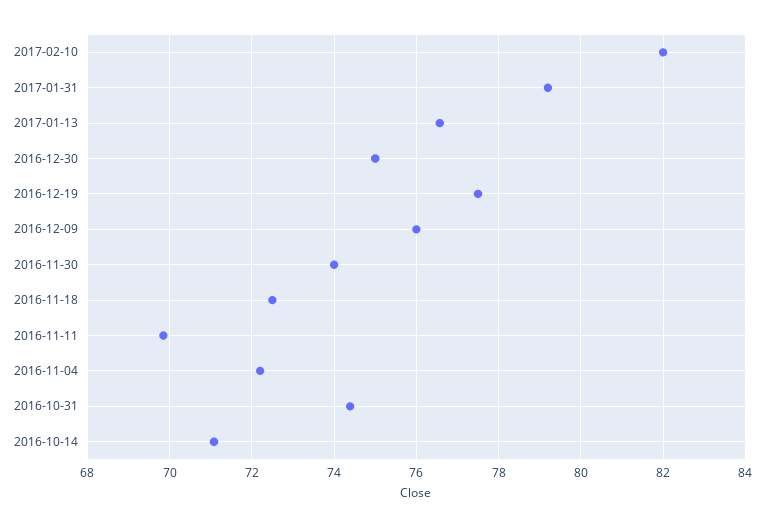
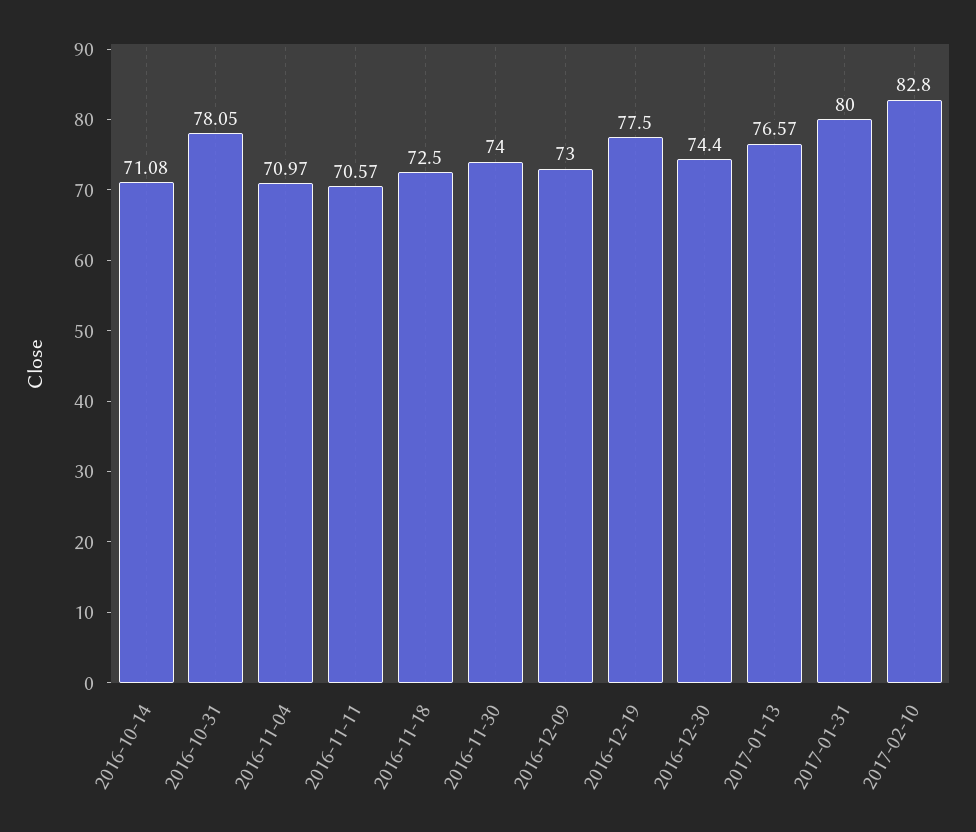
  {
-   "2017-02-10": 82,
+   "2017-02-10": 82.8,
-   "2017-01-31": 79.2,
+   "2017-01-31": 80,
    "2017-01-13": 76.57,
-   "2016-12-30": 75,
+   "2016-12-30": 74.4,
    "2016-12-19": 77.5,
-   "2016-12-09": 76,
+   "2016-12-09": 73,
    "2016-11-30": 74,
    "2016-11-18": 72.5,
-   "2016-11-11": 69.8,
+   "2016-11-11": 70.57,
-   "2016-11-04": 72.2,
+   "2016-11-04": 70.97,
-   "2016-10-31": 74.4,
+   "2016-10-31": 78.05,
    "2016-10-14": 71.08
  }

